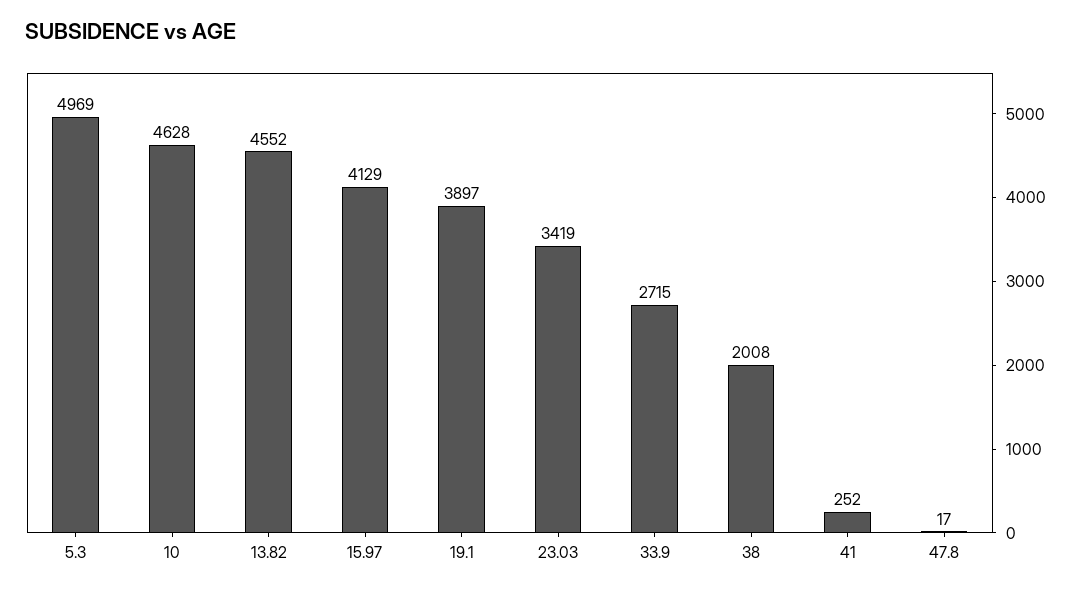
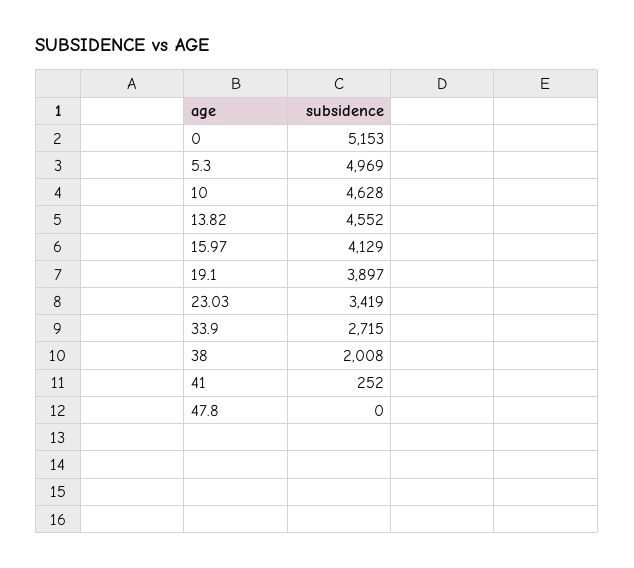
  {
    "5.3": 4969,
    "10": 4628,
    "13.82": 4552,
    "15.97": 4129,
    "19.1": 3897,
    "23.03": 3419,
    "33.9": 2715,
    "38": 2008,
    "41": 252,
-   "47.8": 17
+   "47.8": 0,
+   "0": 5153
  }

